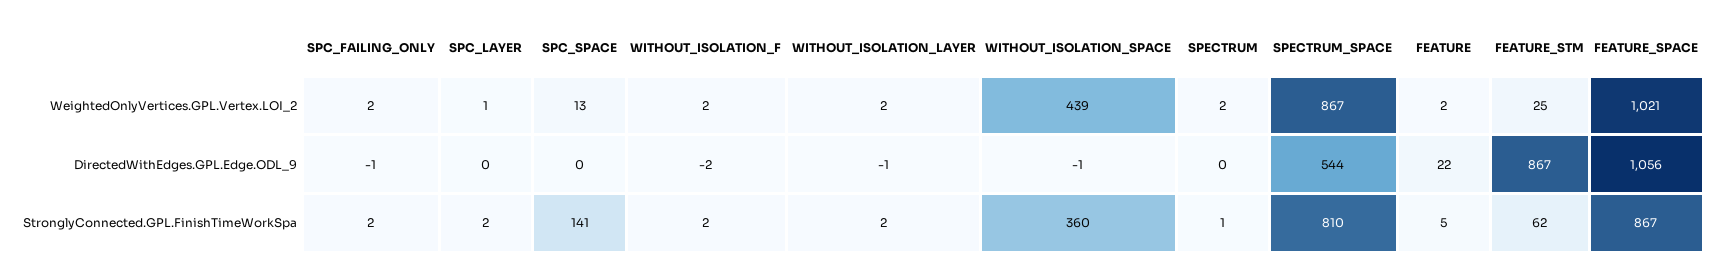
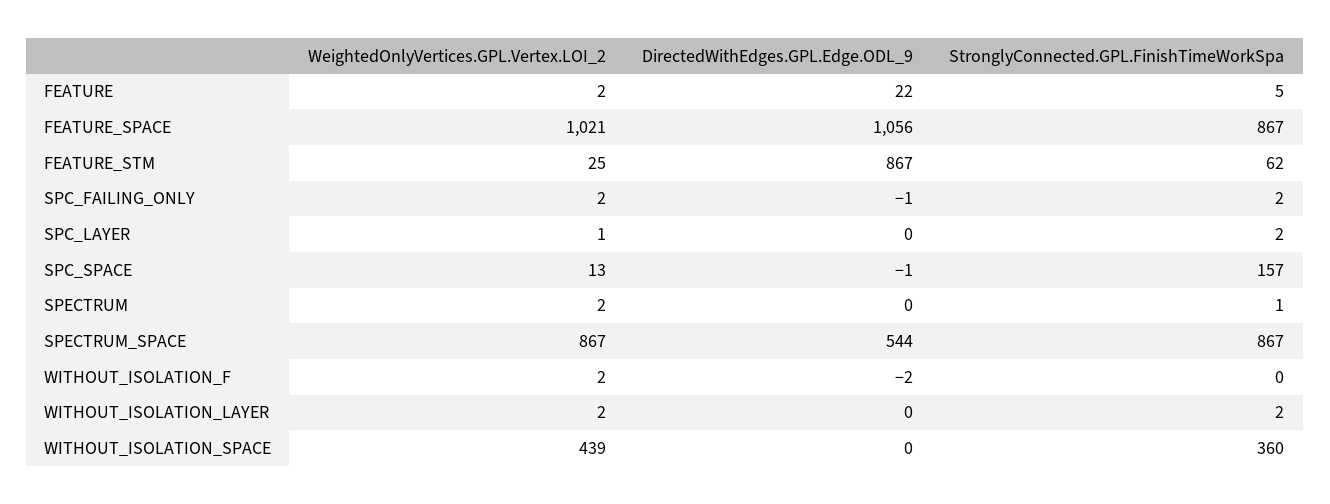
  {
    "SPC_FAILING_ONLY": {
      "WeightedOnlyVertices.GPL.Vertex.LOI_2": 2,
      "DirectedWithEdges.GPL.Edge.ODL_9": -1,
      "StronglyConnected.GPL.FinishTimeWorkSpa": 2
    },
    "SPC_LAYER": {
      "WeightedOnlyVertices.GPL.Vertex.LOI_2": 1,
      "DirectedWithEdges.GPL.Edge.ODL_9": 0,
      "StronglyConnected.GPL.FinishTimeWorkSpa": 2
    },
    "SPC_SPACE": {
      "WeightedOnlyVertices.GPL.Vertex.LOI_2": 13,
-     "DirectedWithEdges.GPL.Edge.ODL_9": 0,
+     "DirectedWithEdges.GPL.Edge.ODL_9": -1,
-     "StronglyConnected.GPL.FinishTimeWorkSpa": 141
+     "StronglyConnected.GPL.FinishTimeWorkSpa": 157
    },
    "WITHOUT_ISOLATION_F": {
      "WeightedOnlyVertices.GPL.Vertex.LOI_2": 2,
      "DirectedWithEdges.GPL.Edge.ODL_9": -2,
-     "StronglyConnected.GPL.FinishTimeWorkSpa": 2
+     "StronglyConnected.GPL.FinishTimeWorkSpa": 0
    },
    "WITHOUT_ISOLATION_LAYER": {
      "WeightedOnlyVertices.GPL.Vertex.LOI_2": 2,
-     "DirectedWithEdges.GPL.Edge.ODL_9": -1,
+     "DirectedWithEdges.GPL.Edge.ODL_9": 0,
      "StronglyConnected.GPL.FinishTimeWorkSpa": 2
    },
    "WITHOUT_ISOLATION_SPACE": {
      "WeightedOnlyVertices.GPL.Vertex.LOI_2": 439,
-     "DirectedWithEdges.GPL.Edge.ODL_9": -1,
+     "DirectedWithEdges.GPL.Edge.ODL_9": 0,
      "StronglyConnected.GPL.FinishTimeWorkSpa": 360
    },
    "SPECTRUM": {
      "WeightedOnlyVertices.GPL.Vertex.LOI_2": 2,
      "DirectedWithEdges.GPL.Edge.ODL_9": 0,
      "StronglyConnected.GPL.FinishTimeWorkSpa": 1
    },
    "SPECTRUM_SPACE": {
      "WeightedOnlyVertices.GPL.Vertex.LOI_2": 867,
      "DirectedWithEdges.GPL.Edge.ODL_9": 544,
-     "StronglyConnected.GPL.FinishTimeWorkSpa": 810
+     "StronglyConnected.GPL.FinishTimeWorkSpa": 867
    },
    "FEATURE": {
      "WeightedOnlyVertices.GPL.Vertex.LOI_2": 2,
      "DirectedWithEdges.GPL.Edge.ODL_9": 22,
      "StronglyConnected.GPL.FinishTimeWorkSpa": 5
    },
    "FEATURE_STM": {
      "WeightedOnlyVertices.GPL.Vertex.LOI_2": 25,
      "DirectedWithEdges.GPL.Edge.ODL_9": 867,
      "StronglyConnected.GPL.FinishTimeWorkSpa": 62
    },
    "FEATURE_SPACE": {
      "WeightedOnlyVertices.GPL.Vertex.LOI_2": 1021,
      "DirectedWithEdges.GPL.Edge.ODL_9": 1056,
      "StronglyConnected.GPL.FinishTimeWorkSpa": 867
    }
  }

